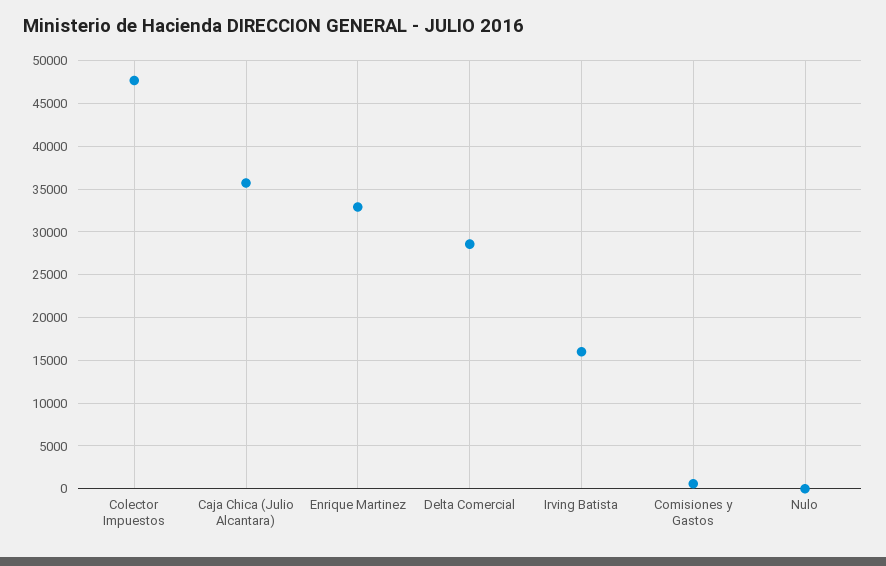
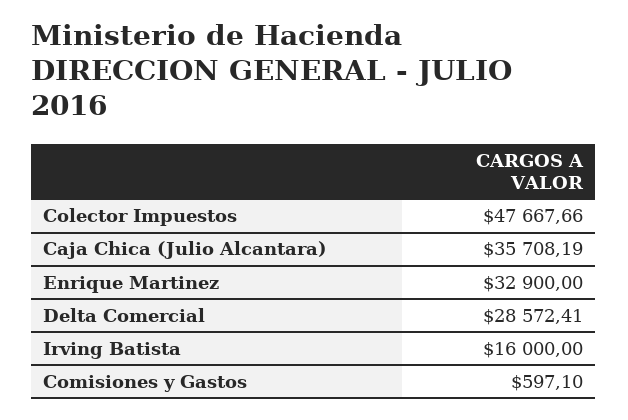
  {
    "Colector Impuestos": 47667.66,
    "Caja Chica (Julio Alcantara)": 35708.19,
    "Enrique Martinez": 32900,
    "Delta Comercial": 28572.41,
    "Irving Batista": 16000,
-   "Comisiones y Gastos": 597.1,
+   "Comisiones y Gastos": 597.1
-   "Nulo": 0
  }

